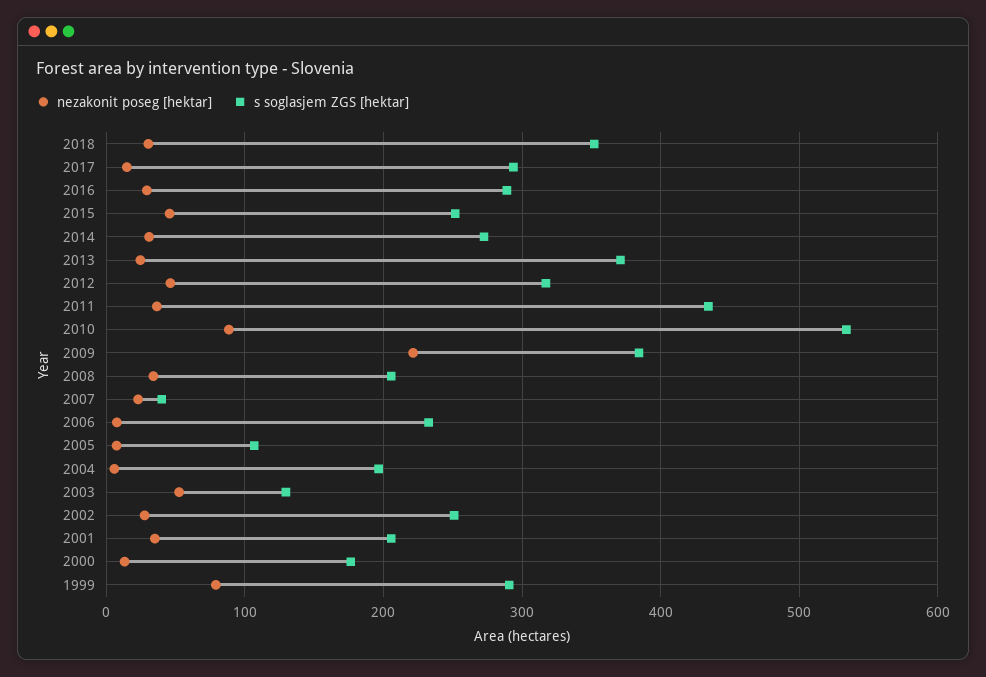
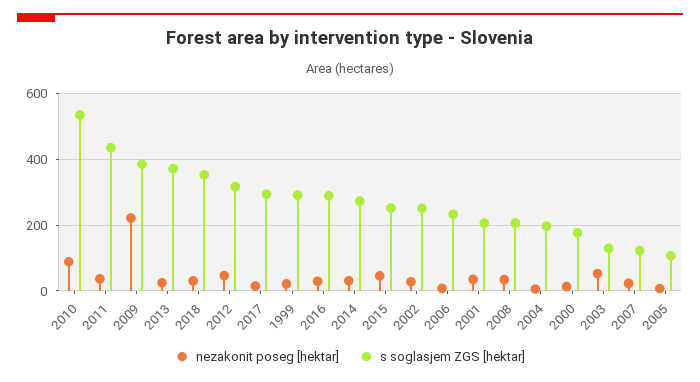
  {
    "nezakonit poseg [hektar]": {
      "2018": 30,
      "2017": 10,
      "2016": 30,
      "2015": 50,
      "2014": 30,
      "2013": 20,
      "2012": 50,
      "2011": 40,
      "2010": 90,
      "2009": 220,
      "2008": 30,
      "2007": 20,
      "2006": 10,
      "2005": 10,
      "2004": 10,
      "2003": 50,
      "2002": 30,
      "2001": 40,
      "2000": 10,
-     "1999": 80
+     "1999": 20
    },
    "s soglasjem ZGS [hektar]": {
      "2018": 350,
      "2017": 290,
      "2016": 290,
      "2015": 250,
      "2014": 270,
      "2013": 370,
      "2012": 320,
      "2011": 430,
      "2010": 530,
      "2009": 380,
      "2008": 210,
-     "2007": 40,
+     "2007": 120,
      "2006": 230,
      "2005": 110,
      "2004": 200,
      "2003": 130,
      "2002": 250,
      "2001": 210,
      "2000": 180,
      "1999": 290
    }
  }

